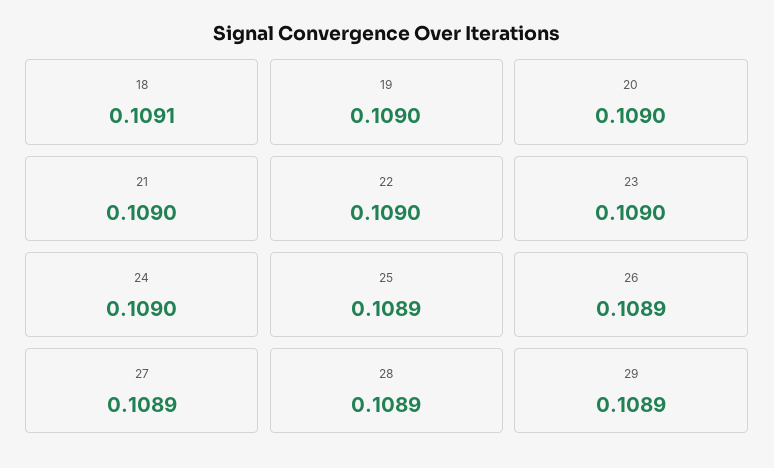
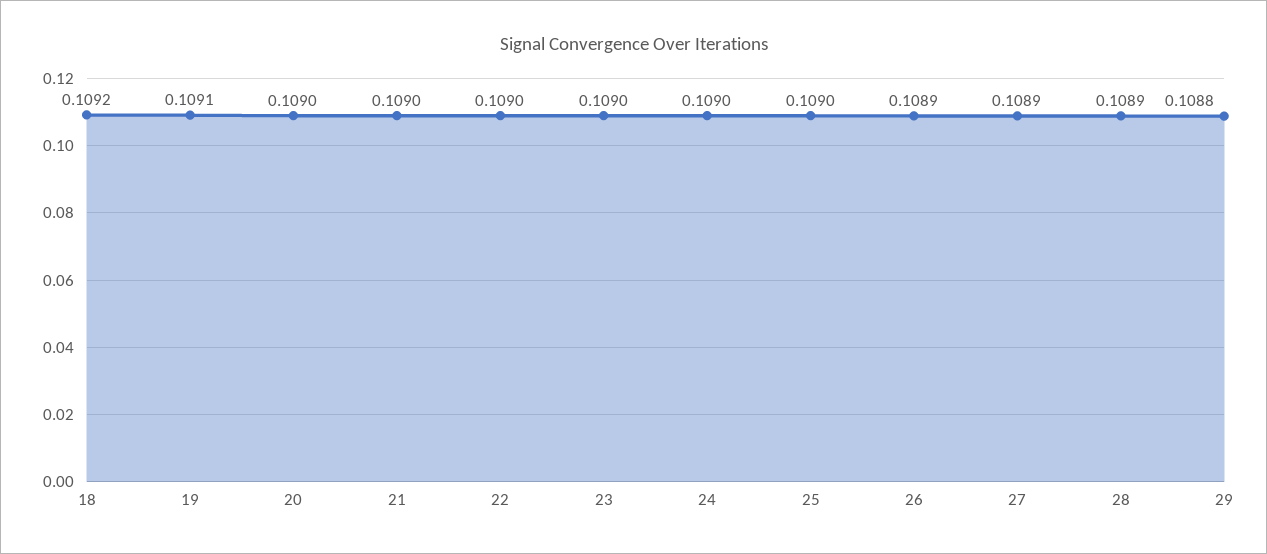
  {
-   "18": 0.1091,
+   "18": 0.1092,
-   "19": 0.109,
+   "19": 0.1091,
    "20": 0.109,
    "21": 0.109,
    "22": 0.109,
    "23": 0.109,
    "24": 0.109,
-   "25": 0.1089,
+   "25": 0.109,
    "26": 0.1089,
    "27": 0.1089,
    "28": 0.1089,
-   "29": 0.1089
+   "29": 0.1088
  }

